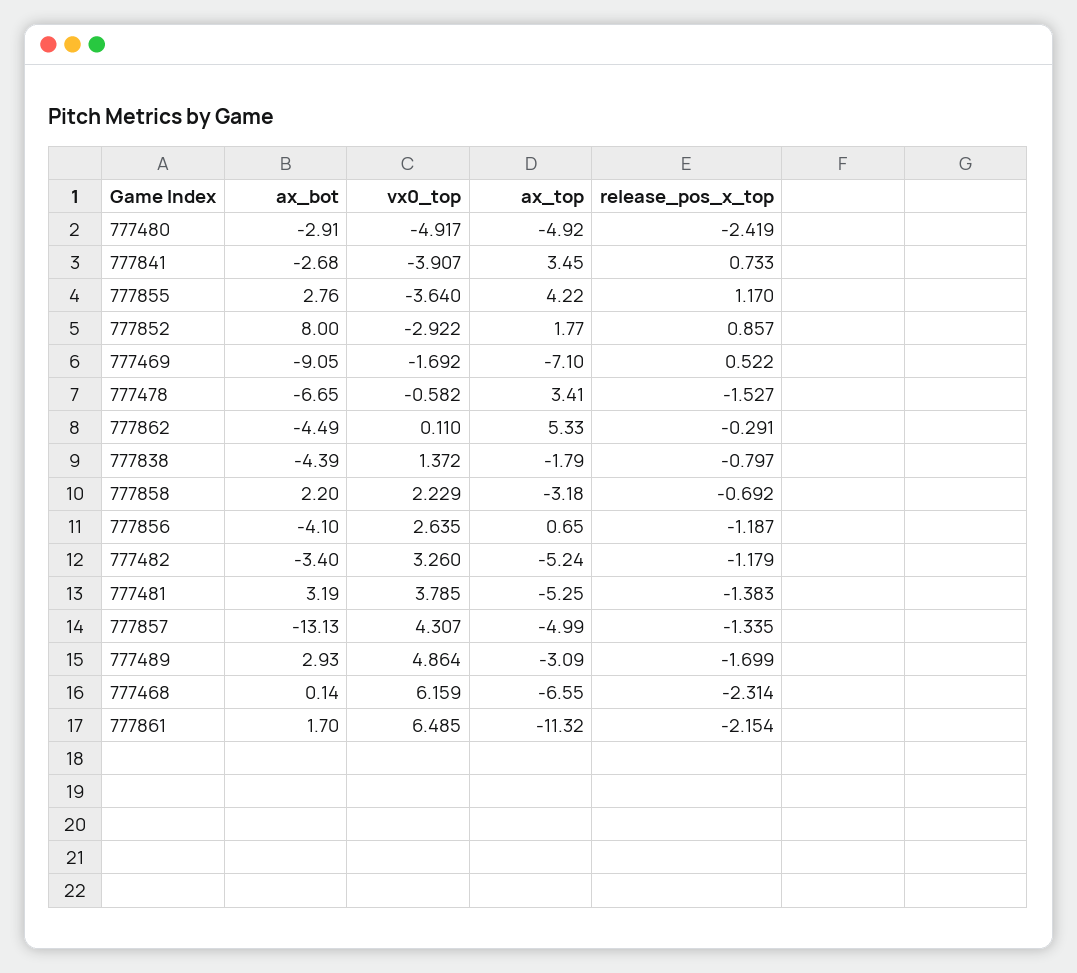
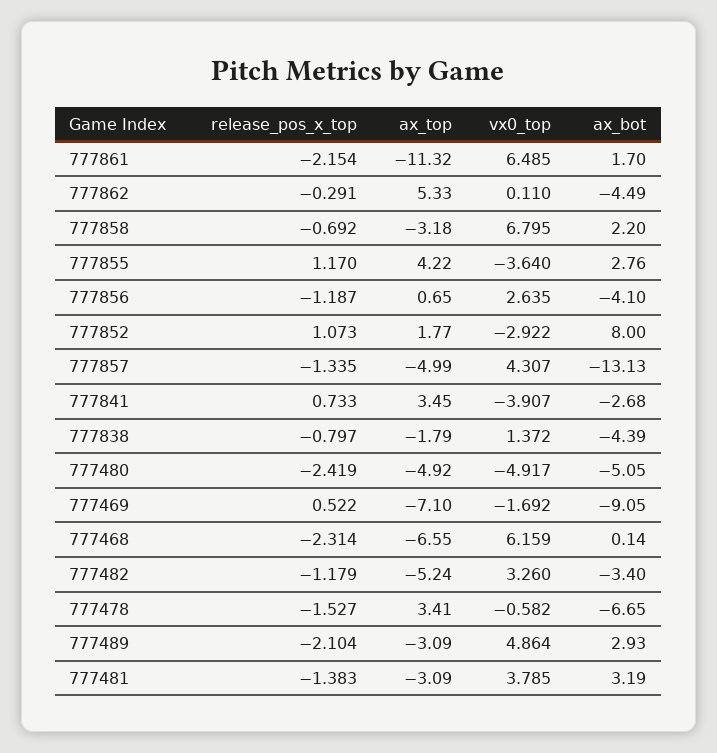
  {
    "ax_bot": {
-     "777480": -2.91,
+     "777480": -5.05,
      "777841": -2.68,
      "777855": 2.76,
      "777852": 8,
      "777469": -9.05,
      "777478": -6.65,
      "777862": -4.49,
      "777838": -4.39,
      "777858": 2.2,
      "777856": -4.1,
      "777482": -3.4,
      "777481": 3.19,
      "777857": -13.13,
      "777489": 2.93,
      "777468": 0.14,
      "777861": 1.7
    },
    "vx0_top": {
      "777480": -4.917,
      "777841": -3.907,
      "777855": -3.64,
      "777852": -2.922,
      "777469": -1.692,
      "777478": -0.582,
      "777862": 0.11,
      "777838": 1.372,
-     "777858": 2.229,
+     "777858": 6.795,
      "777856": 2.635,
      "777482": 3.26,
      "777481": 3.785,
      "777857": 4.307,
      "777489": 4.864,
      "777468": 6.159,
      "777861": 6.485
    },
    "ax_top": {
      "777480": -4.92,
      "777841": 3.45,
      "777855": 4.22,
      "777852": 1.77,
      "777469": -7.1,
      "777478": 3.41,
      "777862": 5.33,
      "777838": -1.79,
      "777858": -3.18,
      "777856": 0.65,
      "777482": -5.24,
-     "777481": -5.25,
+     "777481": -3.09,
      "777857": -4.99,
      "777489": -3.09,
      "777468": -6.55,
      "777861": -11.32
    },
    "release_pos_x_top": {
      "777480": -2.419,
      "777841": 0.733,
      "777855": 1.17,
-     "777852": 0.857,
+     "777852": 1.073,
      "777469": 0.522,
      "777478": -1.527,
      "777862": -0.291,
      "777838": -0.797,
      "777858": -0.692,
      "777856": -1.187,
      "777482": -1.179,
      "777481": -1.383,
      "777857": -1.335,
-     "777489": -1.699,
+     "777489": -2.104,
      "777468": -2.314,
      "777861": -2.154
    }
  }

